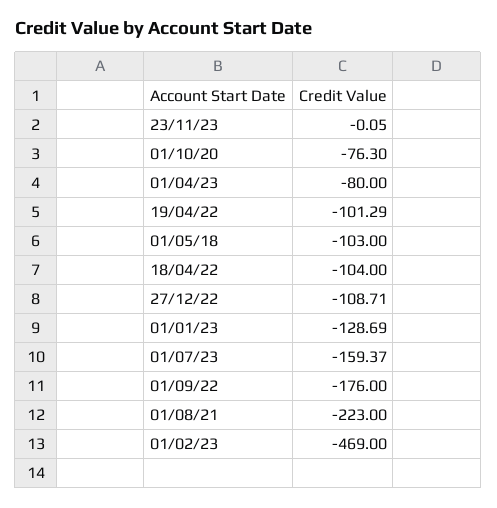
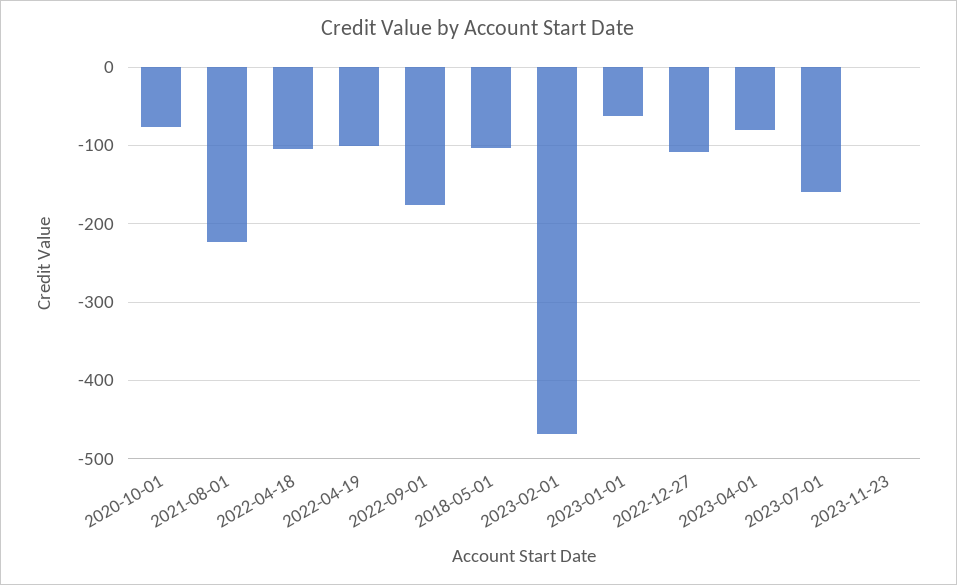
  {
    "23/11/23": -0.05,
    "01/10/20": -76.3,
    "01/04/23": -80,
    "19/04/22": -101.29,
    "01/05/18": -103,
    "18/04/22": -104,
    "27/12/22": -108.71,
-   "01/01/23": -128.69,
+   "01/01/23": -60,
    "01/07/23": -159.37,
    "01/09/22": -176,
    "01/08/21": -223,
    "01/02/23": -469
  }

